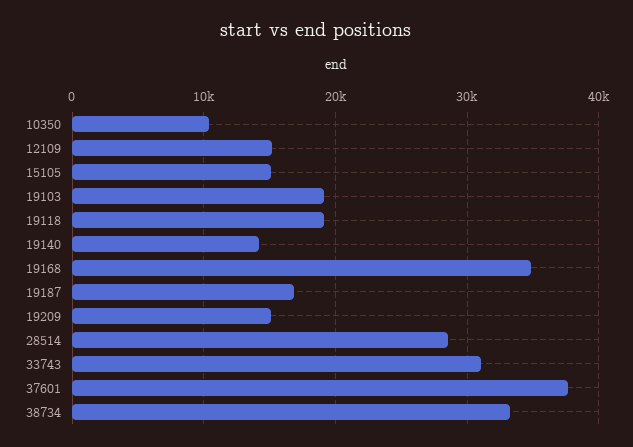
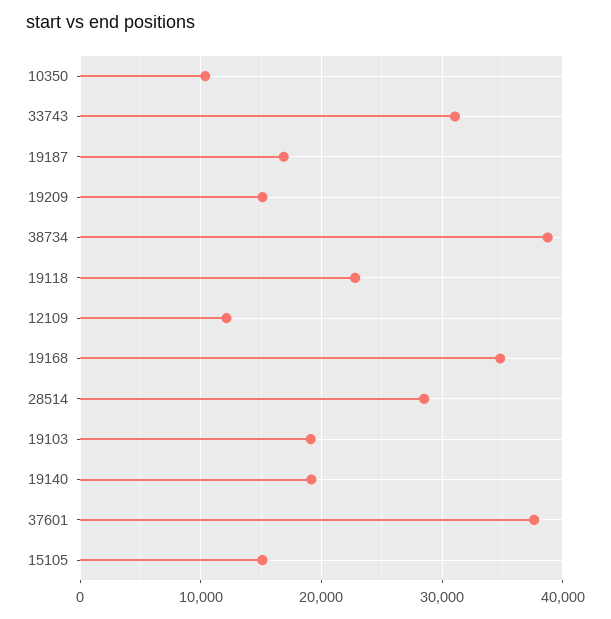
  {
    "10350": 10000,
-   "12109": 15000,
+   "12109": 12000,
    "15105": 15000,
    "19103": 19000,
-   "19118": 19000,
+   "19118": 23000,
-   "19140": 14000,
+   "19140": 19000,
    "19168": 35000,
    "19187": 17000,
    "19209": 15000,
    "28514": 29000,
    "33743": 31000,
    "37601": 38000,
-   "38734": 33000
+   "38734": 39000
  }

